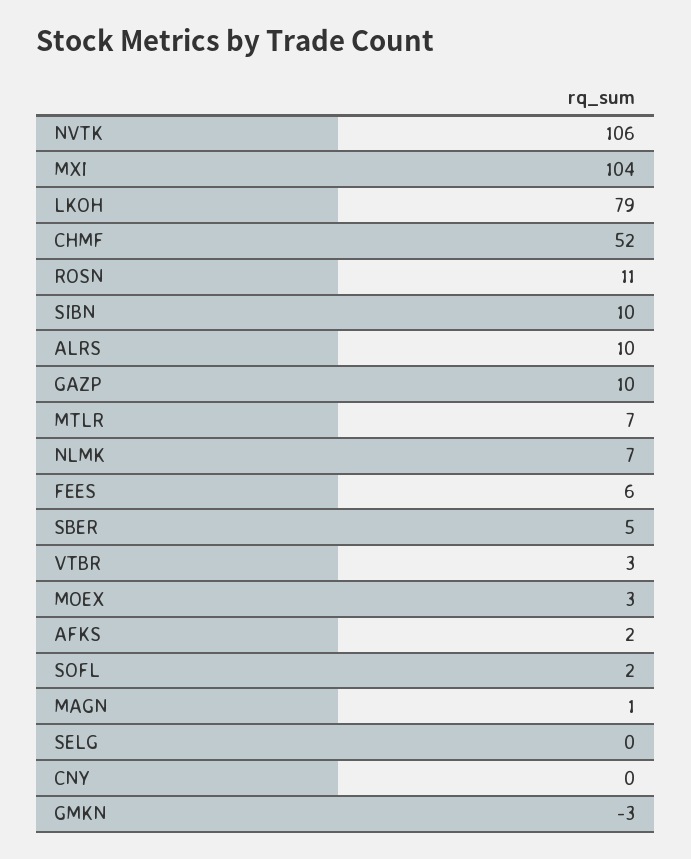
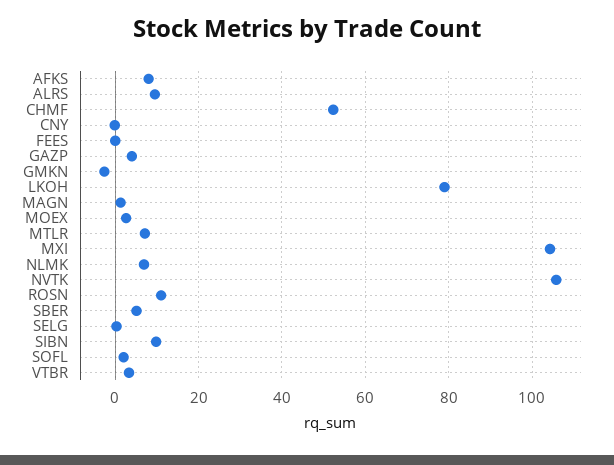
  {
    "NVTK": 106,
    "MXI": 104,
    "LKOH": 79,
    "CHMF": 52,
    "ROSN": 11,
    "SIBN": 10,
    "ALRS": 10,
-   "GAZP": 10,
+   "GAZP": 4,
    "MTLR": 7,
    "NLMK": 7,
-   "FEES": 6,
+   "FEES": 0,
    "SBER": 5,
    "VTBR": 3,
    "MOEX": 3,
-   "AFKS": 2,
+   "AFKS": 8,
    "SOFL": 2,
    "MAGN": 1,
    "SELG": 0,
    "CNY": 0,
    "GMKN": -3
  }

